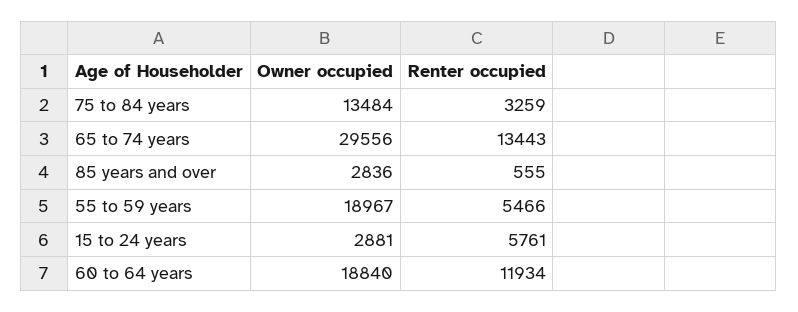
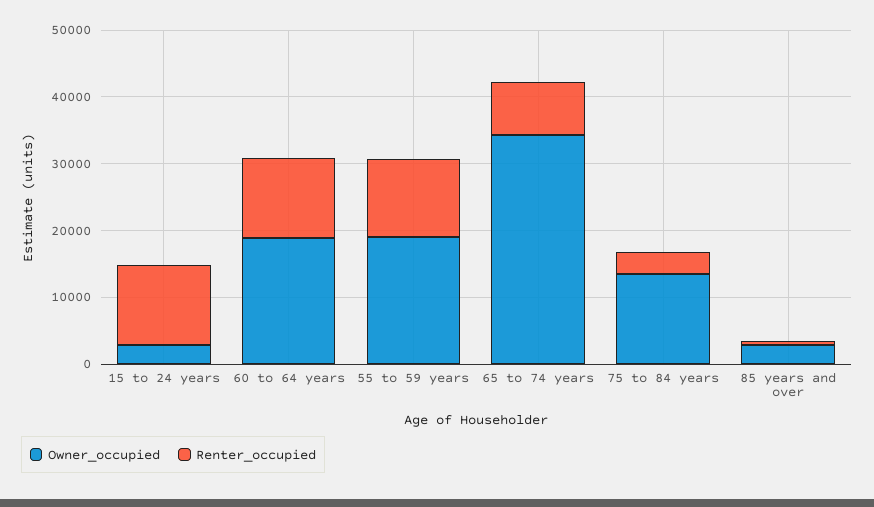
  {
    "Owner occupied": {
      "75 to 84 years": 13484,
-     "65 to 74 years": 29556,
+     "65 to 74 years": 34000,
      "85 years and over": 2836,
      "55 to 59 years": 18967,
      "15 to 24 years": 2881,
      "60 to 64 years": 18840
    },
    "Renter occupied": {
      "75 to 84 years": 3259,
-     "65 to 74 years": 13443,
+     "65 to 74 years": 8000,
      "85 years and over": 555,
-     "55 to 59 years": 5466,
+     "55 to 59 years": 12000,
-     "15 to 24 years": 5761,
+     "15 to 24 years": 12000,
      "60 to 64 years": 11934
    }
  }

